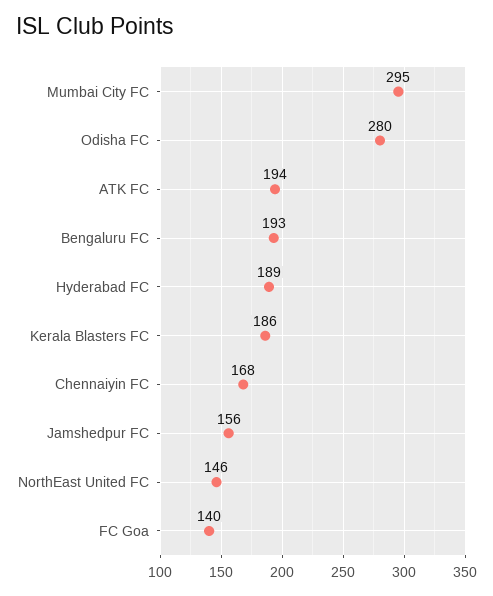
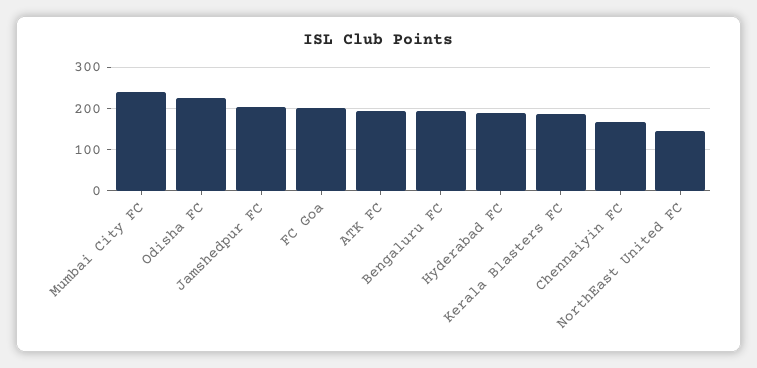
  {
-   "Mumbai City FC": 295,
+   "Mumbai City FC": 240,
-   "Odisha FC": 280,
+   "Odisha FC": 220,
    "ATK FC": 194,
    "Bengaluru FC": 193,
    "Hyderabad FC": 189,
    "Kerala Blasters FC": 186,
    "Chennaiyin FC": 168,
-   "Jamshedpur FC": 156,
+   "Jamshedpur FC": 200,
    "NorthEast United FC": 146,
-   "FC Goa": 140
+   "FC Goa": 200
  }

